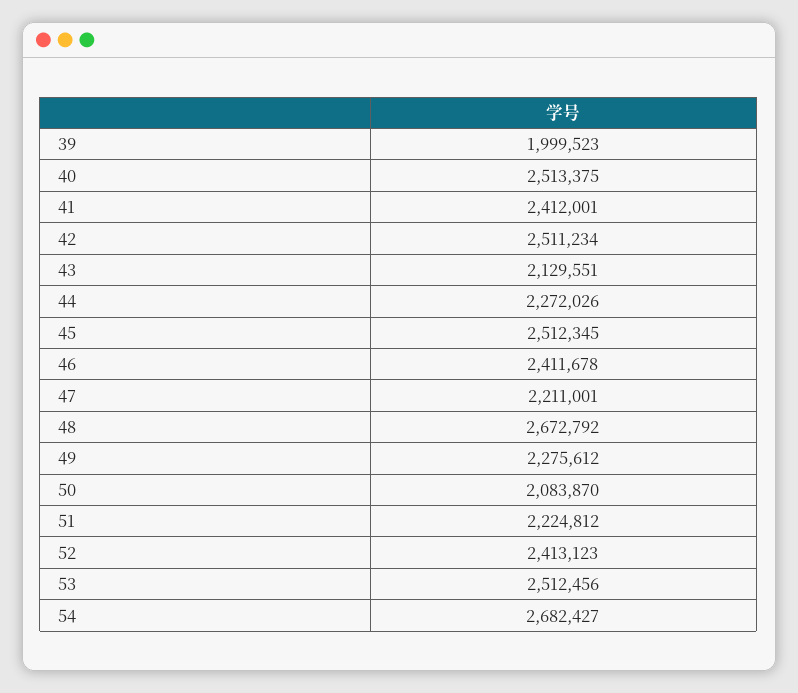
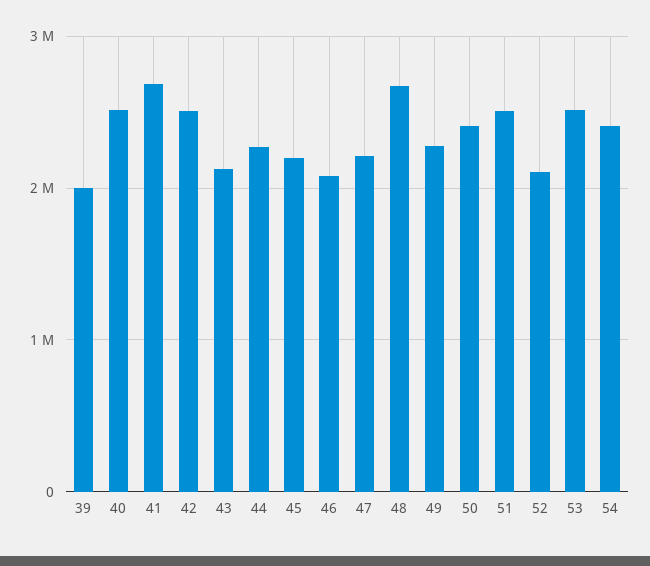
  {
    "39": 1999523,
    "40": 2513375,
-   "41": 2412001,
+   "41": 2700000,
    "42": 2511234,
    "43": 2129551,
    "44": 2272026,
-   "45": 2512345,
+   "45": 2200000,
-   "46": 2411678,
+   "46": 2100000,
    "47": 2211001,
    "48": 2672792,
    "49": 2275612,
-   "50": 2083870,
+   "50": 2400000,
-   "51": 2224812,
+   "51": 2500000,
-   "52": 2413123,
+   "52": 2100000,
    "53": 2512456,
-   "54": 2682427
+   "54": 2400000
  }

